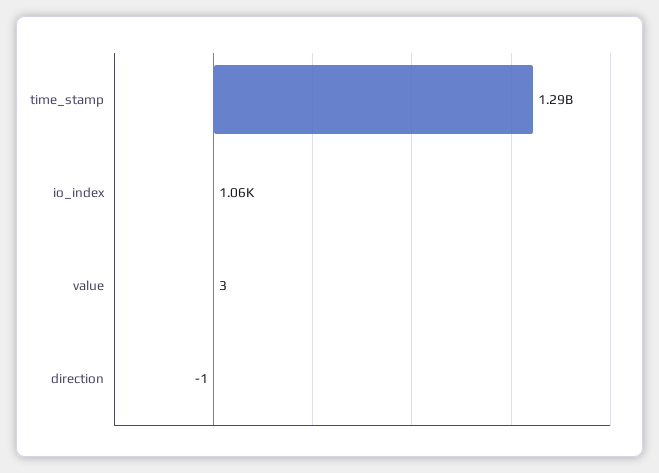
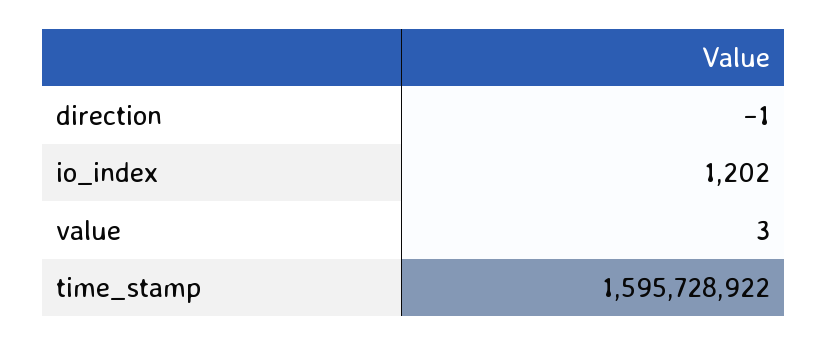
  {
-   "time_stamp": 1290000000,
+   "time_stamp": 1595728922,
-   "io_index": 1060,
+   "io_index": 1202,
    "value": 3,
    "direction": -1
  }

